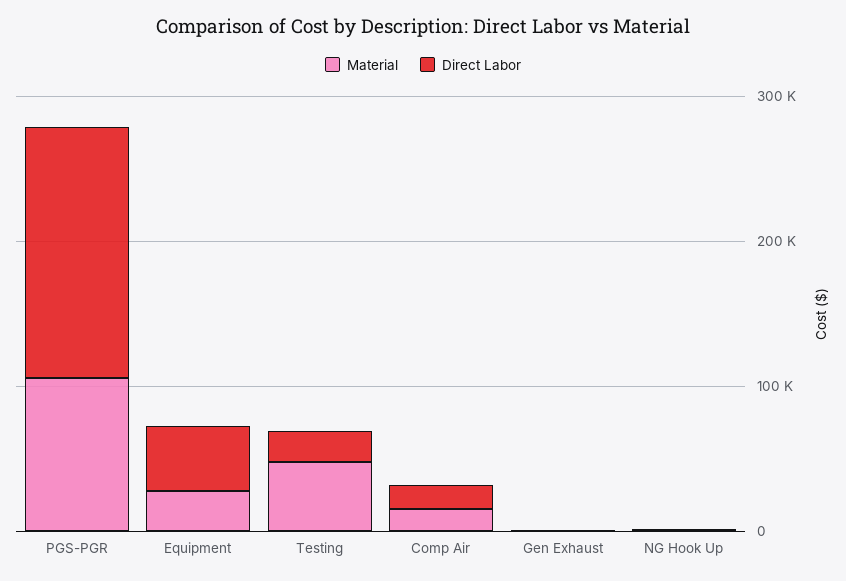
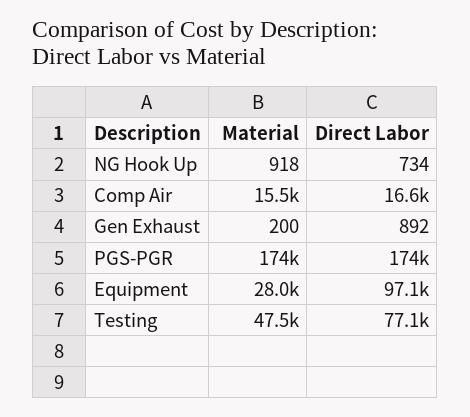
  {
    "Material": {
-     "PGS-PGR": 100000,
+     "PGS-PGR": 174000,
      "Equipment": 28000,
      "Testing": 47500,
      "Comp Air": 15500,
      "Gen Exhaust": 200,
      "NG Hook Up": 918
    },
    "Direct Labor": {
      "PGS-PGR": 174000,
-     "Equipment": 40000,
+     "Equipment": 97100,
-     "Testing": 20000,
+     "Testing": 77100,
      "Comp Air": 16600,
      "Gen Exhaust": 892,
      "NG Hook Up": 734
    }
  }

